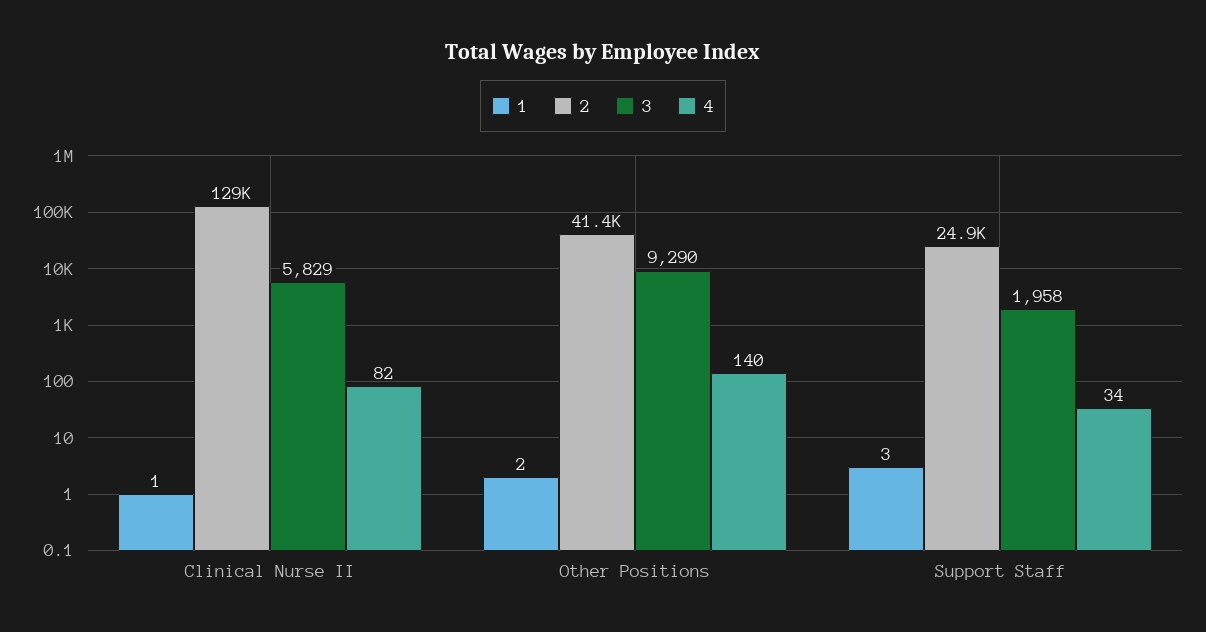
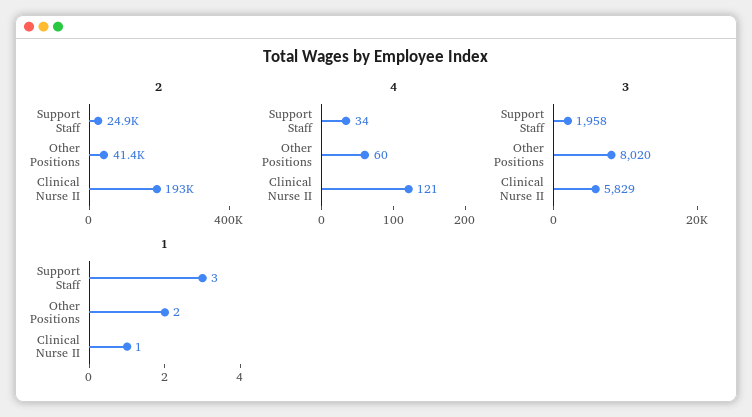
  {
    "1": {
      "Clinical Nurse II": 1,
      "Other Positions": 2,
      "Support Staff": 3
    },
    "2": {
-     "Clinical Nurse II": 129000,
+     "Clinical Nurse II": 193000,
      "Other Positions": 41400,
      "Support Staff": 24900
    },
    "3": {
      "Clinical Nurse II": 5829,
-     "Other Positions": 9290,
+     "Other Positions": 8020,
      "Support Staff": 1958
    },
    "4": {
-     "Clinical Nurse II": 82,
+     "Clinical Nurse II": 121,
-     "Other Positions": 140,
+     "Other Positions": 60,
      "Support Staff": 34
    }
  }

